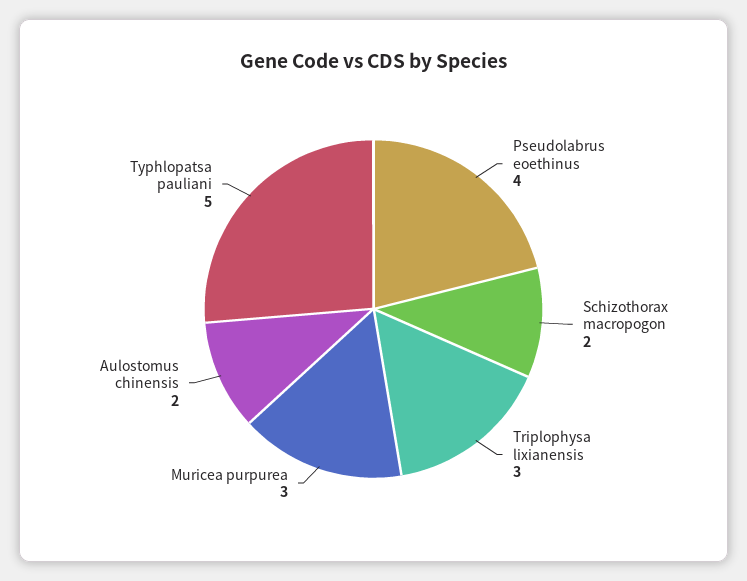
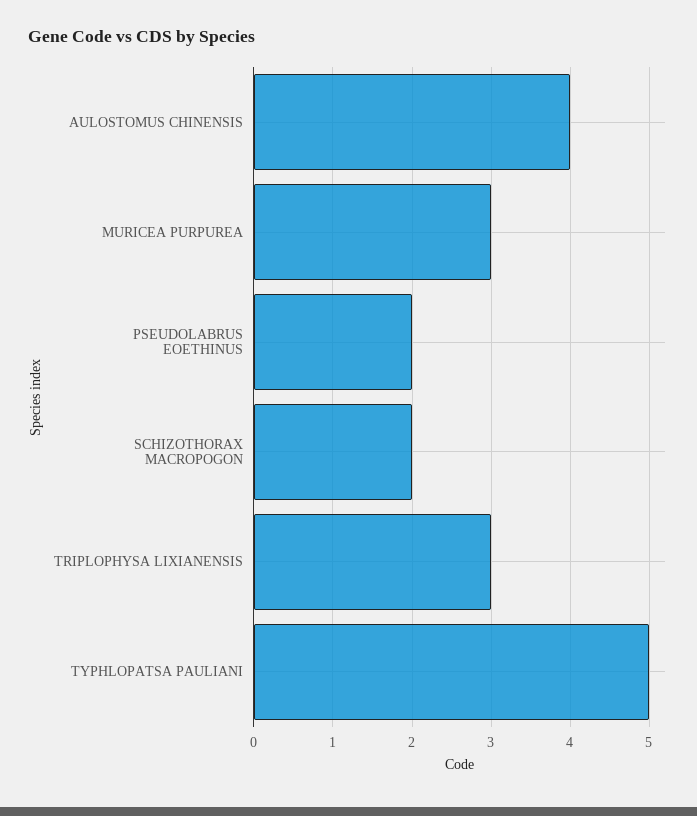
  {
-   "Pseudolabrus eoethinus": 4,
+   "Pseudolabrus eoethinus": 2,
    "Schizothorax macropogon": 2,
    "Triplophysa lixianensis": 3,
    "Muricea purpurea": 3,
-   "Aulostomus chinensis": 2,
+   "Aulostomus chinensis": 4,
    "Typhlopatsa pauliani": 5
  }

